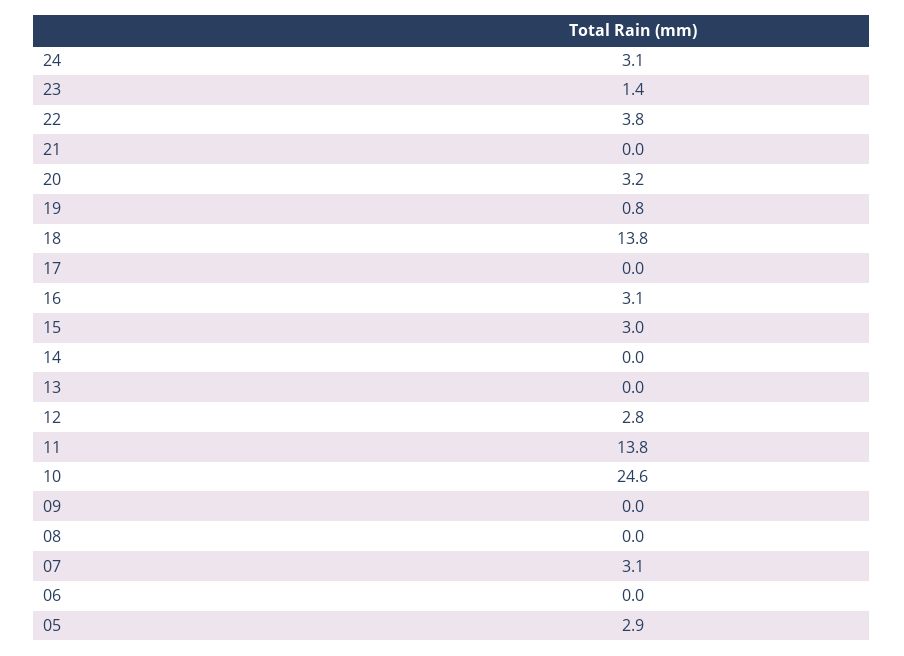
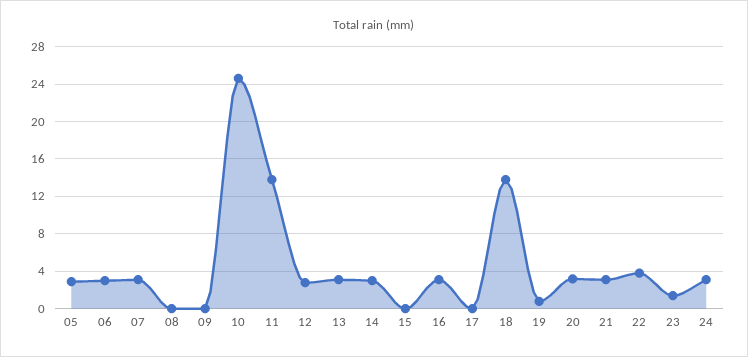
  {
    "24": 3.1,
    "23": 1.4,
    "22": 3.8,
-   "21": 0,
+   "21": 3,
    "20": 3.2,
    "19": 0.8,
    "18": 13.8,
    "17": 0,
    "16": 3.1,
-   "15": 3,
+   "15": 0,
-   "14": 0,
+   "14": 3,
-   "13": 0,
+   "13": 3,
    "12": 2.8,
    "11": 13.8,
    "10": 24.6,
    "09": 0,
    "08": 0,
    "07": 3.1,
-   "06": 0,
+   "06": 3,
    "05": 2.9
  }

